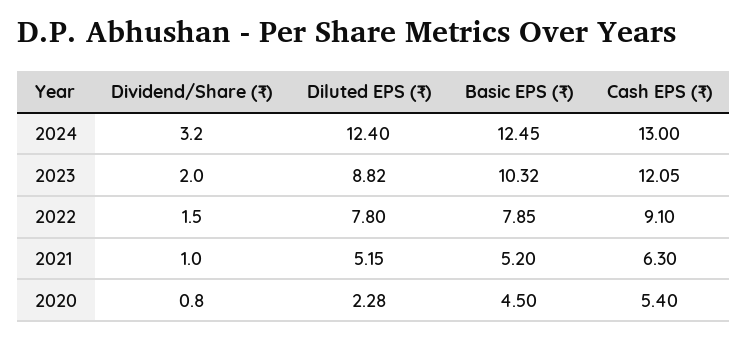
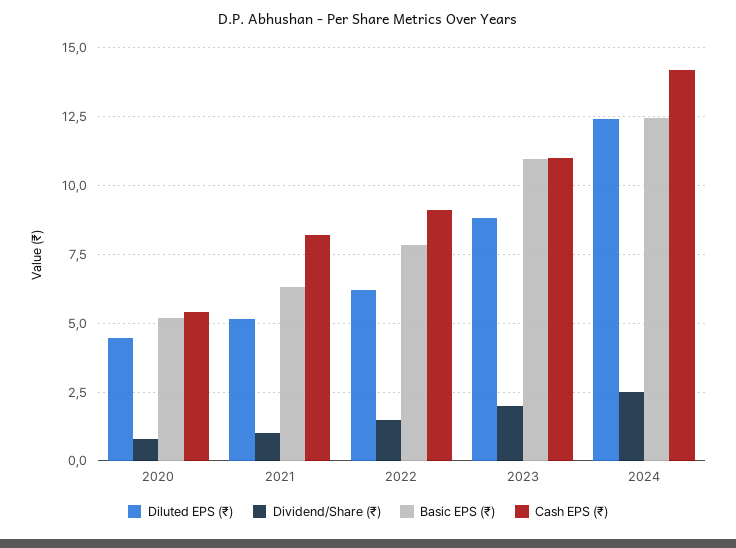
  {
    "Dividend/Share (₹)": {
-     "2024": 3.2,
+     "2024": 2.5,
      "2023": 2,
      "2022": 1.5,
      "2021": 1,
      "2020": 0.8
    },
    "Diluted EPS (₹)": {
      "2024": 12.4,
      "2023": 8.82,
-     "2022": 7.8,
+     "2022": 6.25,
      "2021": 5.15,
-     "2020": 2.28
+     "2020": 4.5
    },
    "Basic EPS (₹)": {
      "2024": 12.45,
-     "2023": 10.32,
+     "2023": 11,
      "2022": 7.85,
-     "2021": 5.2,
+     "2021": 6.25,
-     "2020": 4.5
+     "2020": 5.25
    },
    "Cash EPS (₹)": {
-     "2024": 13,
+     "2024": 14.25,
-     "2023": 12.05,
+     "2023": 11,
      "2022": 9.1,
-     "2021": 6.3,
+     "2021": 8.25,
      "2020": 5.4
    }
  }

